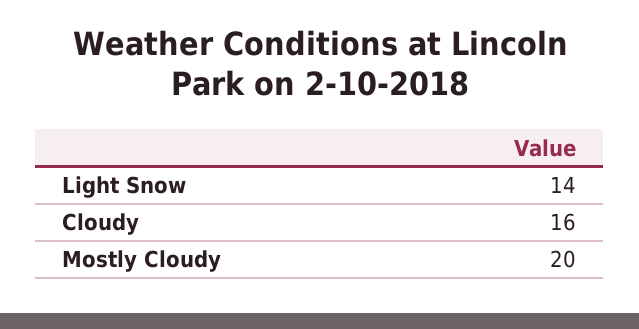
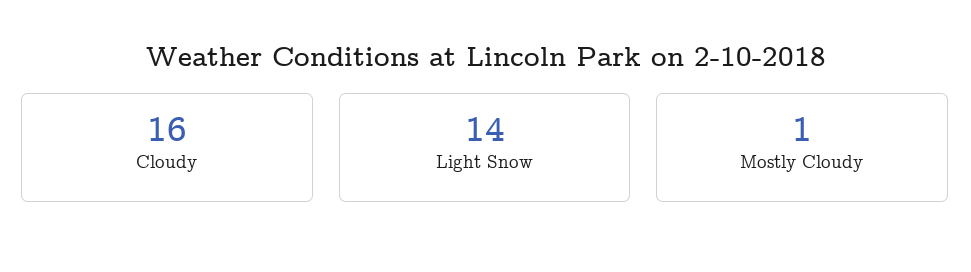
  {
    "Light Snow": 14,
    "Cloudy": 16,
-   "Mostly Cloudy": 20
+   "Mostly Cloudy": 1
  }

